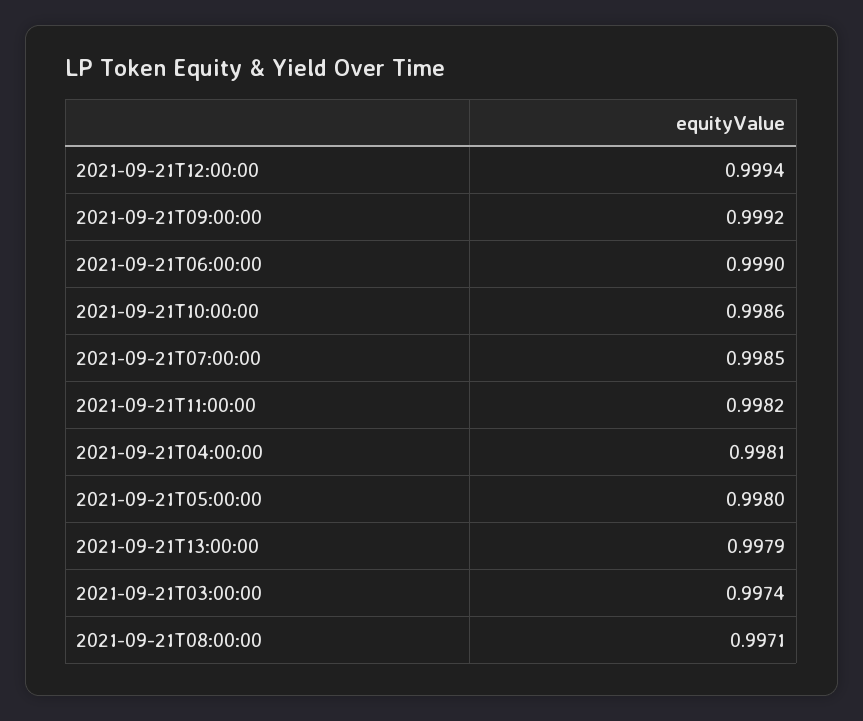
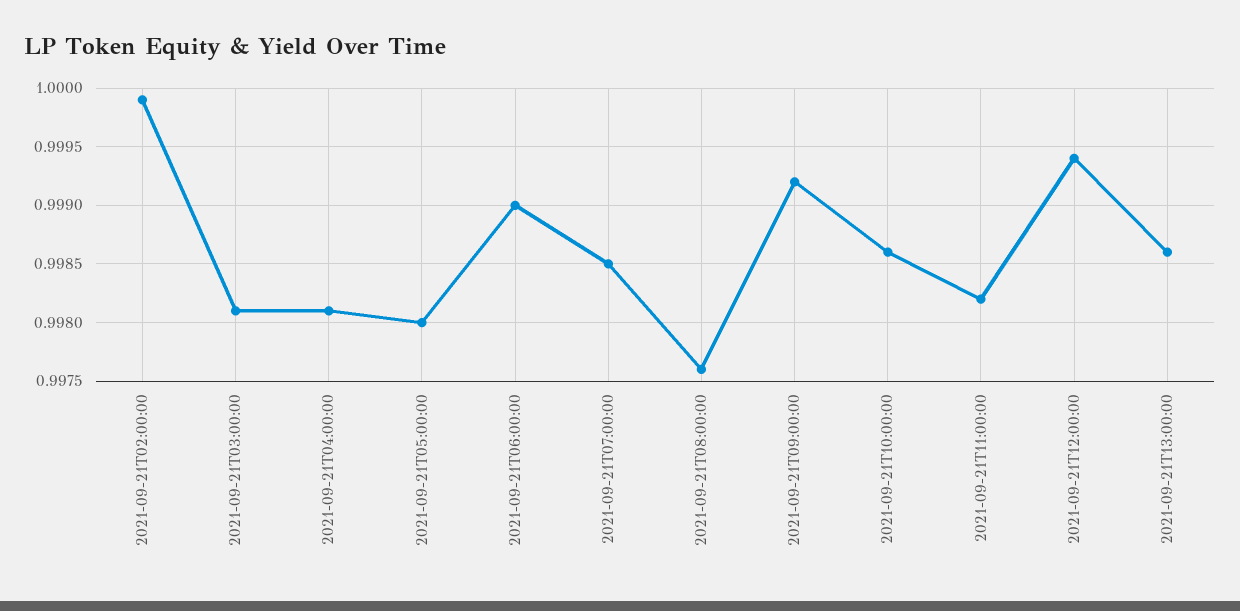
  {
    "2021-09-21T12:00:00": 0.9994,
    "2021-09-21T09:00:00": 0.9992,
    "2021-09-21T06:00:00": 0.999,
    "2021-09-21T10:00:00": 0.9986,
    "2021-09-21T07:00:00": 0.9985,
    "2021-09-21T11:00:00": 0.9982,
    "2021-09-21T04:00:00": 0.9981,
    "2021-09-21T05:00:00": 0.998,
-   "2021-09-21T13:00:00": 0.9979,
+   "2021-09-21T13:00:00": 0.9986,
-   "2021-09-21T03:00:00": 0.9974,
+   "2021-09-21T03:00:00": 0.9981,
-   "2021-09-21T08:00:00": 0.9971
+   "2021-09-21T08:00:00": 0.9976,
+   "2021-09-21T02:00:00": 0.9999
  }

